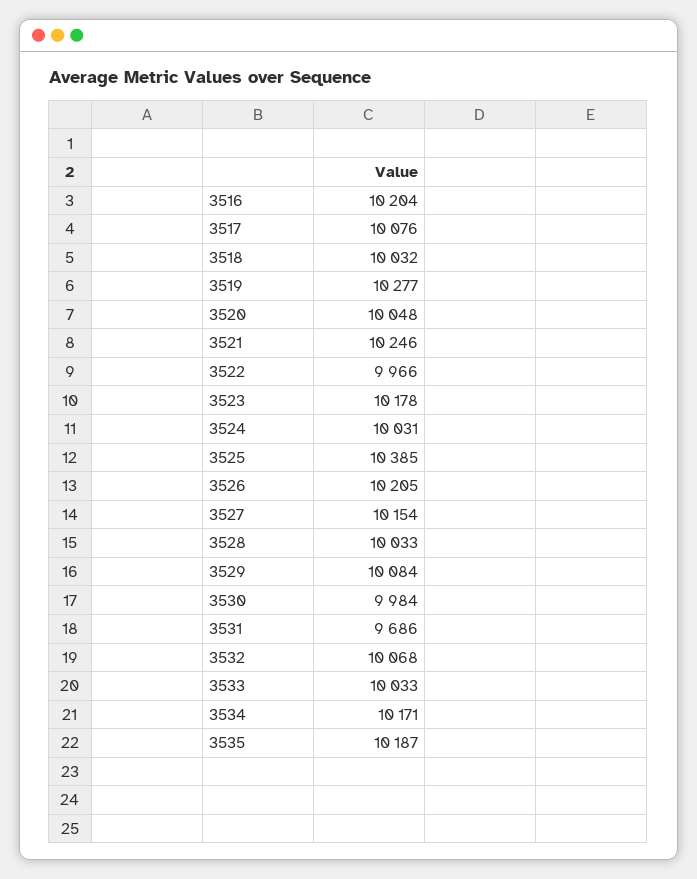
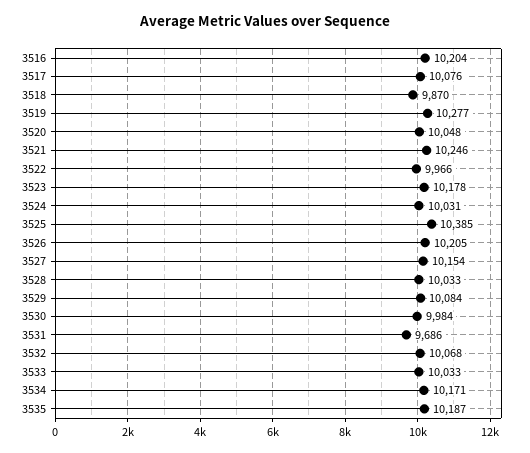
  {
    "3516": 10204,
    "3517": 10076,
-   "3518": 10032,
+   "3518": 9870,
    "3519": 10277,
    "3520": 10048,
    "3521": 10246,
    "3522": 9966,
    "3523": 10178,
    "3524": 10031,
    "3525": 10385,
    "3526": 10205,
    "3527": 10154,
    "3528": 10033,
    "3529": 10084,
    "3530": 9984,
    "3531": 9686,
    "3532": 10068,
    "3533": 10033,
    "3534": 10171,
    "3535": 10187
  }

